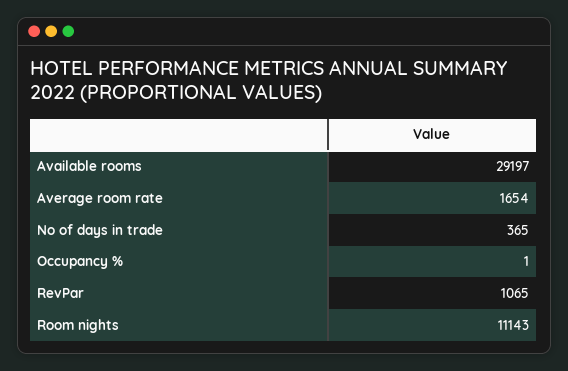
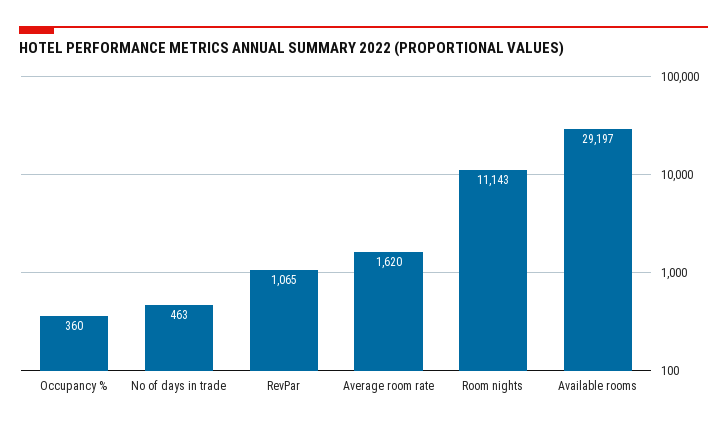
  {
    "Available rooms": 29197,
-   "Average room rate": 1654,
+   "Average room rate": 1620,
-   "No of days in trade": 365,
+   "No of days in trade": 463,
-   "Occupancy %": 1,
+   "Occupancy %": 360,
    "RevPar": 1065,
    "Room nights": 11143
  }

